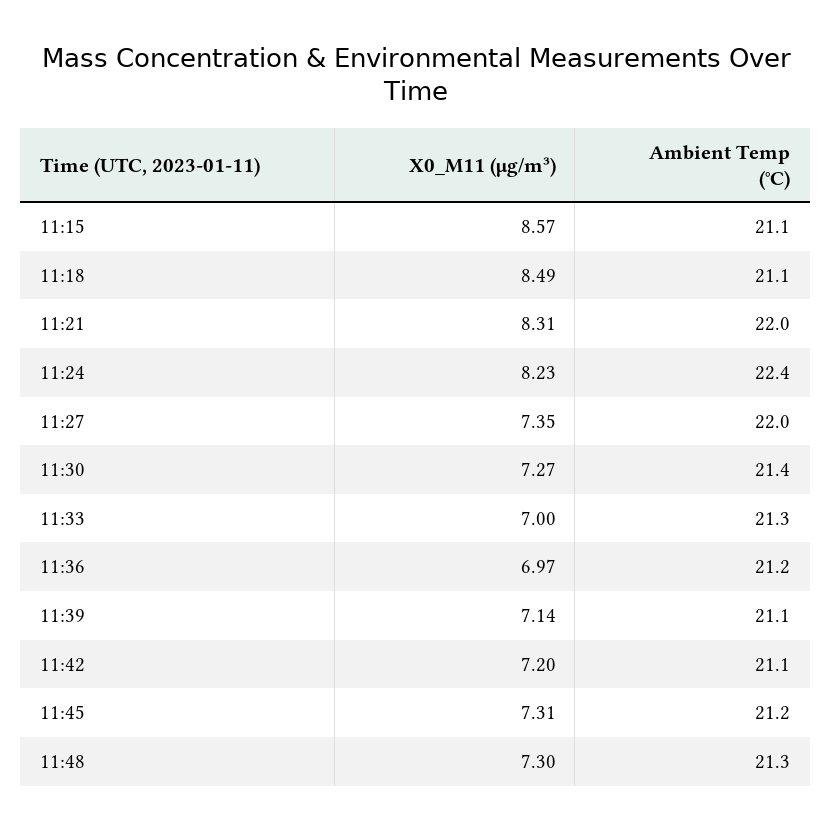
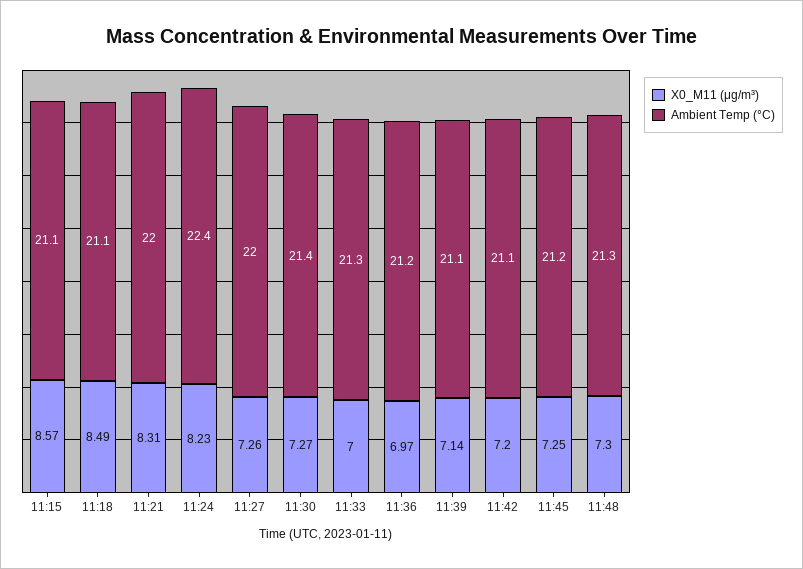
  {
    "X0_M11 (μg/m³)": {
      "11:15": 8.57,
      "11:18": 8.49,
      "11:21": 8.31,
      "11:24": 8.23,
-     "11:27": 7.35,
+     "11:27": 7.26,
      "11:30": 7.27,
      "11:33": 7,
      "11:36": 6.97,
      "11:39": 7.14,
      "11:42": 7.2,
-     "11:45": 7.31,
+     "11:45": 7.25,
      "11:48": 7.3
    },
    "Ambient Temp (°C)": {
      "11:15": 21.1,
      "11:18": 21.1,
      "11:21": 22,
      "11:24": 22.4,
      "11:27": 22,
      "11:30": 21.4,
      "11:33": 21.3,
      "11:36": 21.2,
      "11:39": 21.1,
      "11:42": 21.1,
      "11:45": 21.2,
      "11:48": 21.3
    }
  }

